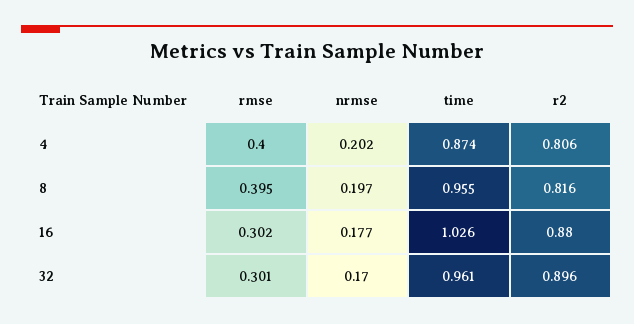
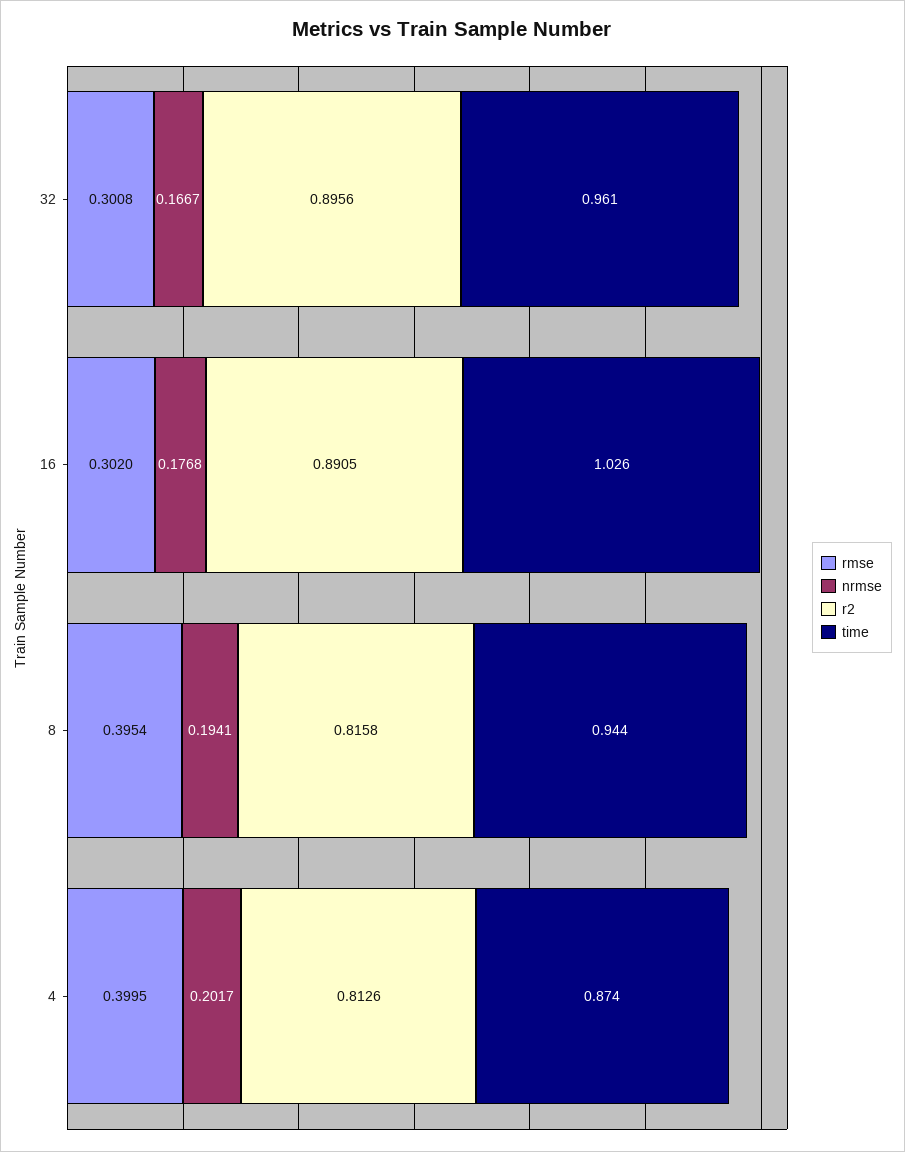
  {
    "rmse": {
      "4": 0.3995,
      "8": 0.3954,
      "16": 0.302,
      "32": 0.3008
    },
    "nrmse": {
      "4": 0.2017,
-     "8": 0.197,
+     "8": 0.1941,
      "16": 0.1768,
-     "32": 0.17
+     "32": 0.1667
    },
    "time": {
      "4": 0.874,
-     "8": 0.955,
+     "8": 0.944,
      "16": 1.026,
      "32": 0.961
    },
    "r2": {
-     "4": 0.806,
+     "4": 0.8126,
      "8": 0.8158,
-     "16": 0.88,
+     "16": 0.8905,
      "32": 0.8956
    }
  }

